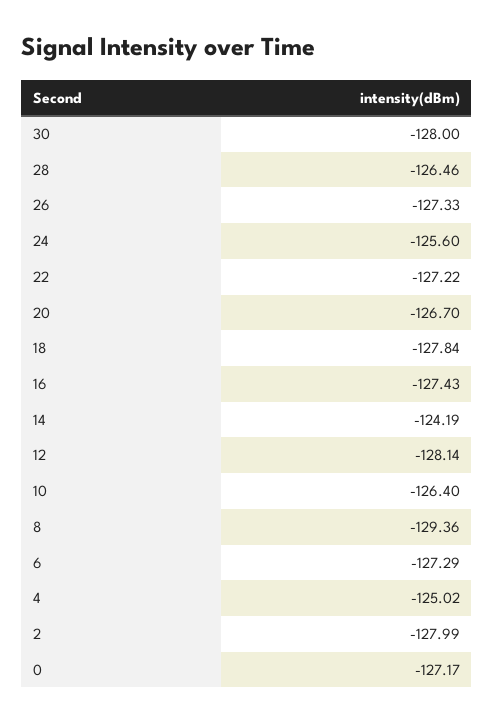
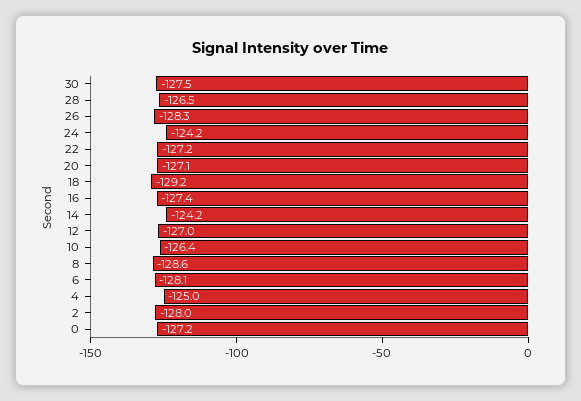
  {
-   "30": -128,
+   "30": -127.5,
    "28": -126.46,
-   "26": -127.33,
+   "26": -128.3,
-   "24": -125.6,
+   "24": -124.2,
    "22": -127.22,
-   "20": -126.7,
+   "20": -127.1,
-   "18": -127.84,
+   "18": -129.2,
    "16": -127.43,
    "14": -124.19,
-   "12": -128.14,
+   "12": -127,
    "10": -126.4,
-   "8": -129.36,
+   "8": -128.6,
-   "6": -127.29,
+   "6": -128.1,
    "4": -125.02,
    "2": -127.99,
    "0": -127.17
  }

